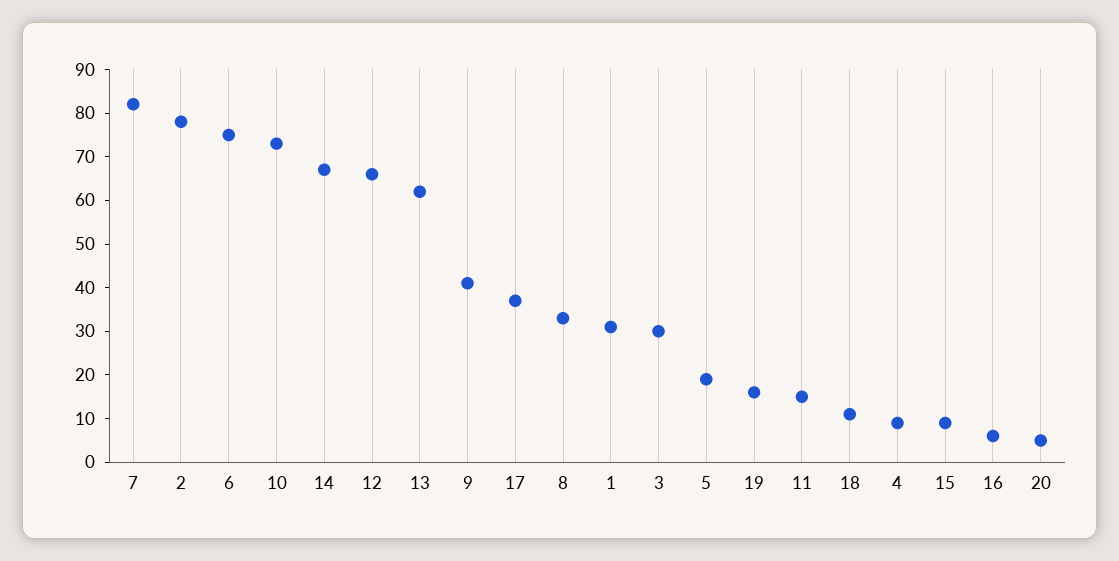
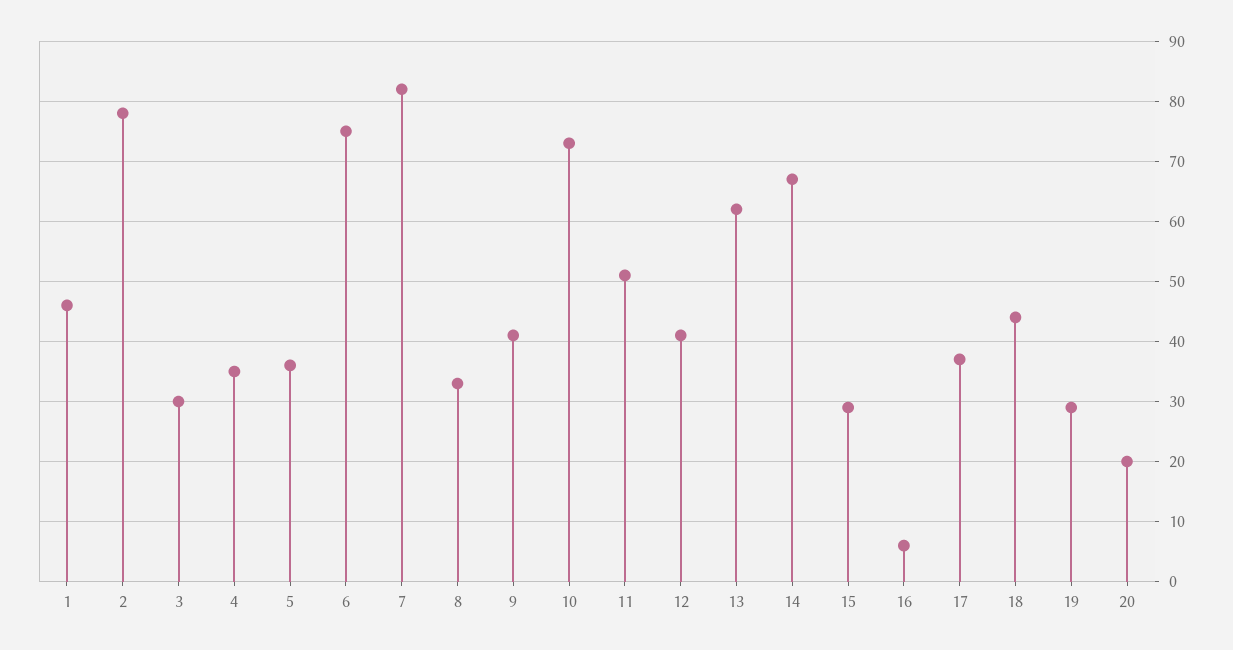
  {
    "7": 82,
    "2": 78,
    "6": 75,
    "10": 73,
    "14": 67,
-   "12": 65,
+   "12": 41,
    "13": 62,
    "9": 41,
    "17": 37,
    "8": 33,
-   "1": 30,
+   "1": 46,
    "3": 30,
-   "5": 20,
+   "5": 36,
-   "19": 15,
+   "19": 29,
-   "11": 15,
+   "11": 51,
-   "18": 10,
+   "18": 44,
-   "4": 10,
+   "4": 35,
-   "15": 10,
+   "15": 29,
    "16": 6,
-   "20": 5
+   "20": 20
  }

